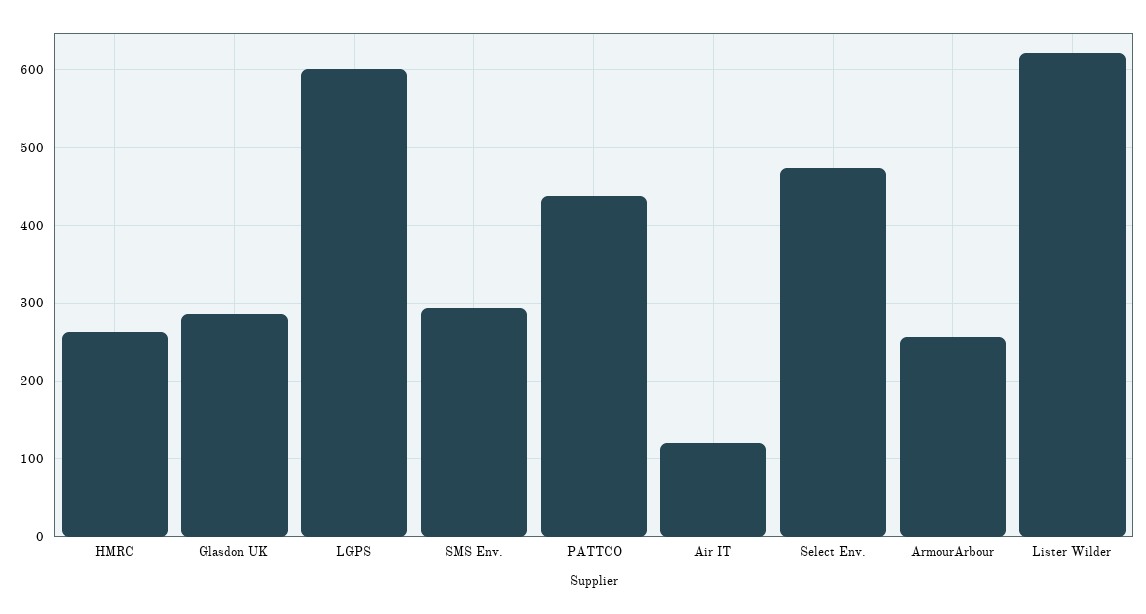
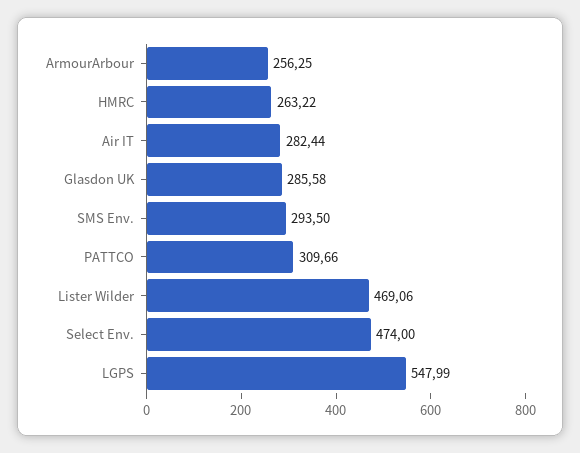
  {
    "HMRC": 263.22,
    "Glasdon UK": 285.58,
-   "LGPS": 600,
+   "LGPS": 547.99,
    "SMS Env.": 293.5,
-   "PATTCO": 440,
+   "PATTCO": 309.66,
-   "Air IT": 120,
+   "Air IT": 282.44,
    "Select Env.": 474,
    "ArmourArbour": 256.25,
-   "Lister Wilder": 620
+   "Lister Wilder": 469.06
  }

